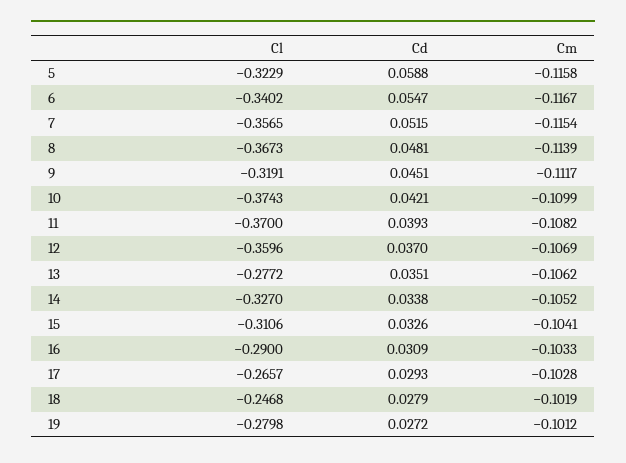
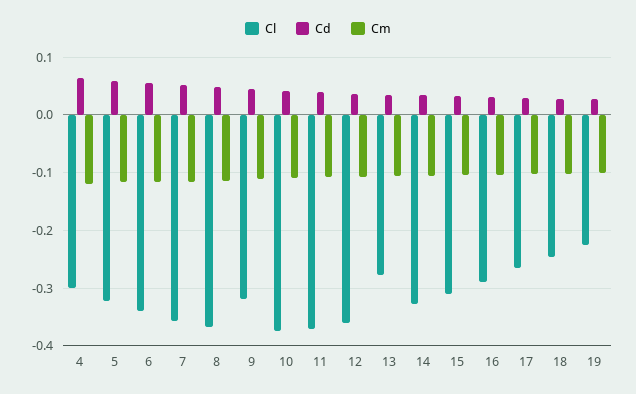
  {
    "Cl": {
      "5": -0.3229,
      "6": -0.3402,
      "7": -0.3565,
      "8": -0.3673,
      "9": -0.3191,
      "10": -0.3743,
      "11": -0.37,
      "12": -0.3596,
      "13": -0.2772,
      "14": -0.327,
      "15": -0.3106,
      "16": -0.29,
      "17": -0.2657,
      "18": -0.2468,
-     "19": -0.2798
+     "19": -0.22,
+     "4": -0.3
    },
    "Cd": {
      "5": 0.0588,
      "6": 0.0547,
      "7": 0.0515,
      "8": 0.0481,
      "9": 0.0451,
      "10": 0.0421,
      "11": 0.0393,
      "12": 0.037,
      "13": 0.0351,
      "14": 0.0338,
      "15": 0.0326,
      "16": 0.0309,
      "17": 0.0293,
      "18": 0.0279,
-     "19": 0.0272
+     "19": 0.0272,
+     "4": 0.06
    },
    "Cm": {
      "5": -0.1158,
      "6": -0.1167,
      "7": -0.1154,
      "8": -0.1139,
      "9": -0.1117,
      "10": -0.1099,
      "11": -0.1082,
      "12": -0.1069,
      "13": -0.1062,
      "14": -0.1052,
      "15": -0.1041,
      "16": -0.1033,
      "17": -0.1028,
      "18": -0.1019,
-     "19": -0.1012
+     "19": -0.1012,
+     "4": -0.12
    }
  }

